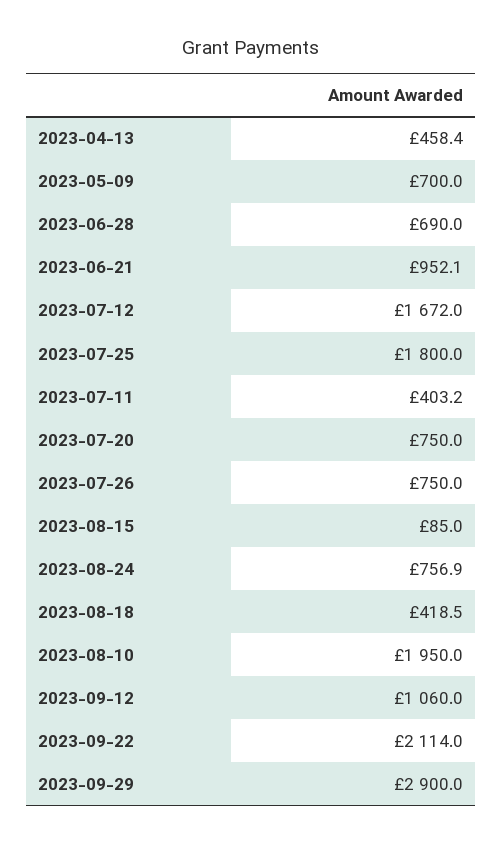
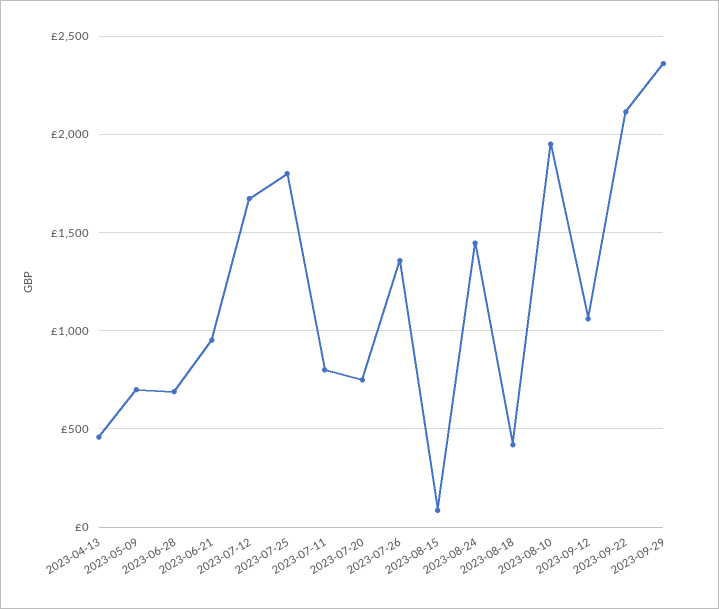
  {
    "2023-04-13": 458.4,
    "2023-05-09": 700,
    "2023-06-28": 690,
    "2023-06-21": 952.1,
    "2023-07-12": 1672,
    "2023-07-25": 1800,
-   "2023-07-11": 403.2,
+   "2023-07-11": 800,
    "2023-07-20": 750,
-   "2023-07-26": 750,
+   "2023-07-26": 1350,
    "2023-08-15": 85,
-   "2023-08-24": 756.9,
+   "2023-08-24": 1450,
    "2023-08-18": 418.5,
    "2023-08-10": 1950,
    "2023-09-12": 1060,
    "2023-09-22": 2114,
-   "2023-09-29": 2900
+   "2023-09-29": 2350
  }

